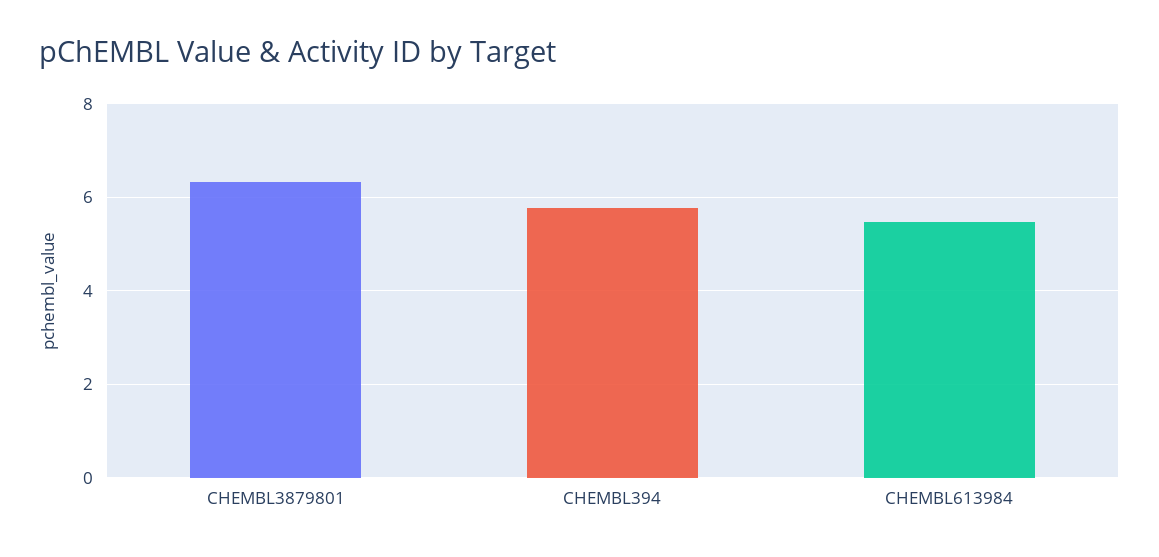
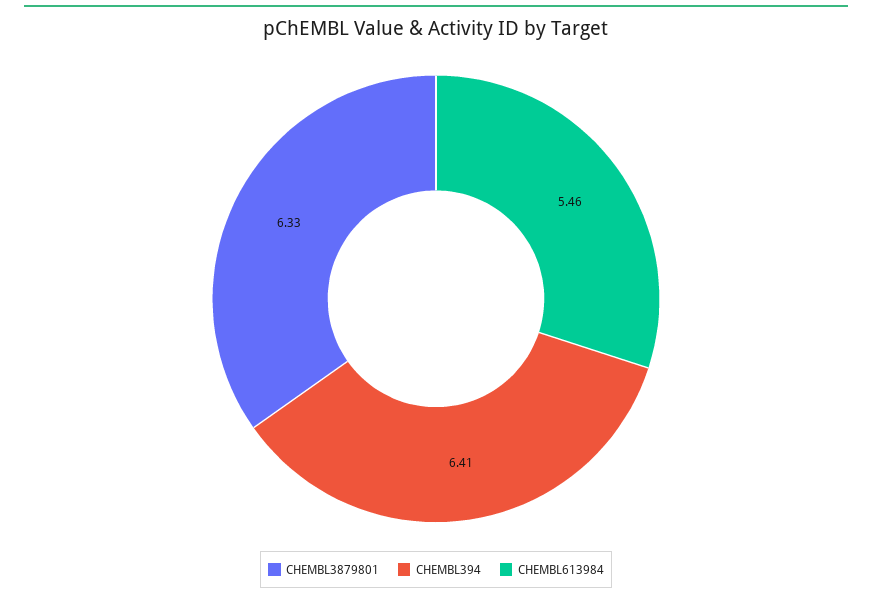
  {
    "CHEMBL3879801": 6.33,
-   "CHEMBL394": 5.8,
+   "CHEMBL394": 6.41,
    "CHEMBL613984": 5.46
  }

